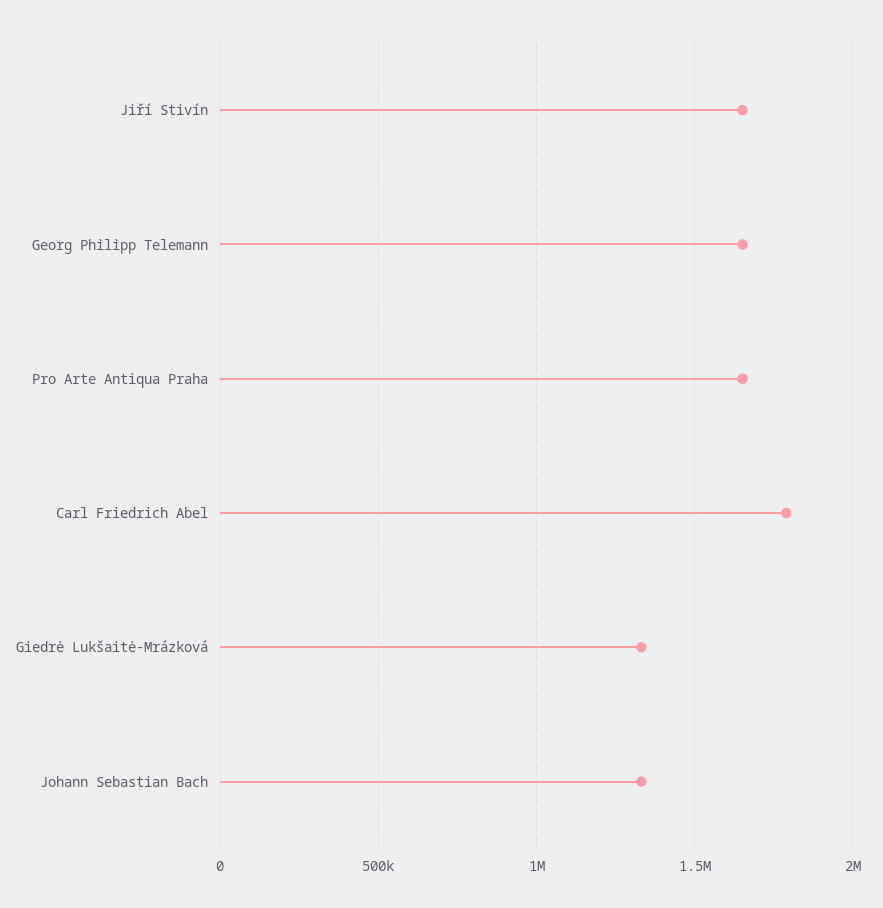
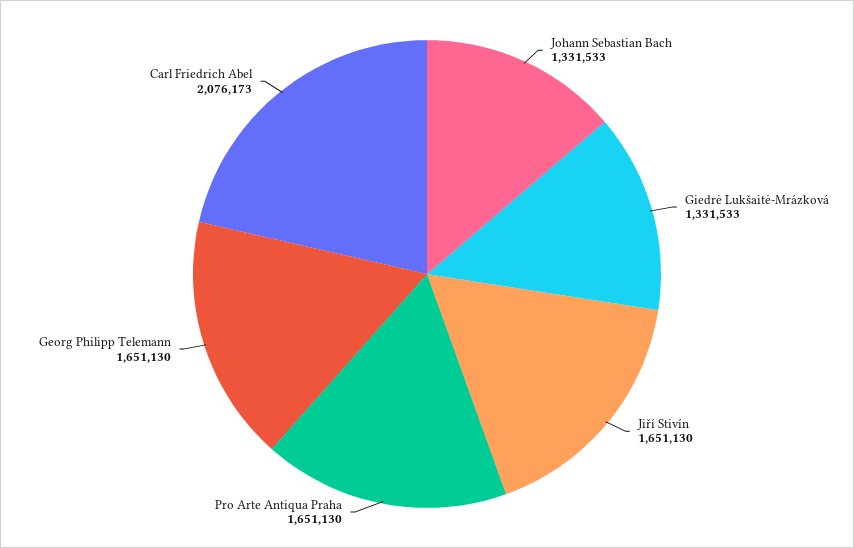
  {
    "Jiří Stivín": 1651130,
    "Georg Philipp Telemann": 1651130,
    "Pro Arte Antiqua Praha": 1651130,
-   "Carl Friedrich Abel": 1800000,
+   "Carl Friedrich Abel": 2076173,
    "Giedrė Lukšaitė-Mrázková": 1331533,
    "Johann Sebastian Bach": 1331533
  }

